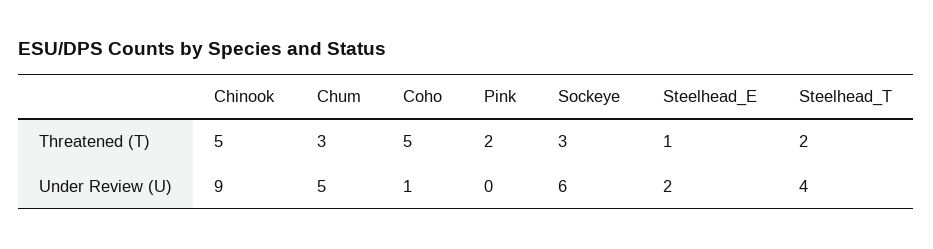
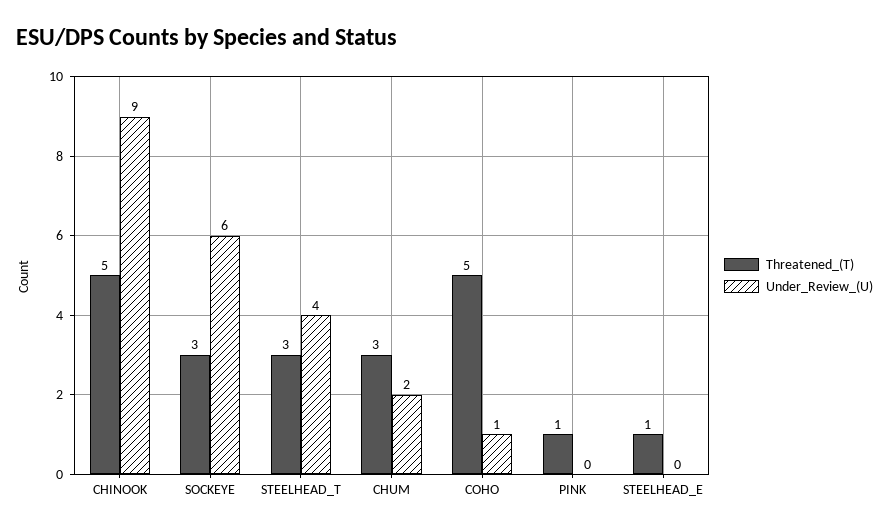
  {
    "Threatened (T)": {
      "Chinook": 5,
      "Chum": 3,
      "Coho": 5,
-     "Pink": 2,
+     "Pink": 1,
      "Sockeye": 3,
      "Steelhead_E": 1,
-     "Steelhead_T": 2
+     "Steelhead_T": 3
    },
    "Under Review (U)": {
      "Chinook": 9,
-     "Chum": 5,
+     "Chum": 2,
      "Coho": 1,
      "Pink": 0,
      "Sockeye": 6,
-     "Steelhead_E": 2,
+     "Steelhead_E": 0,
      "Steelhead_T": 4
    }
  }

